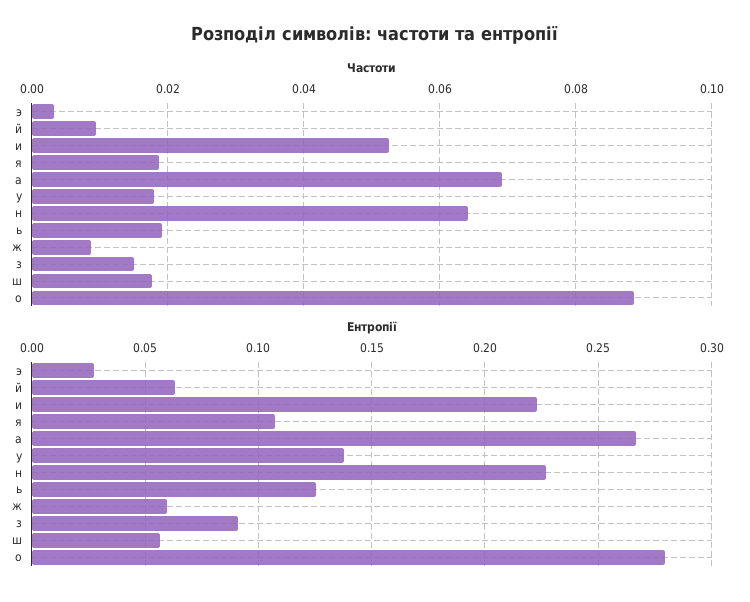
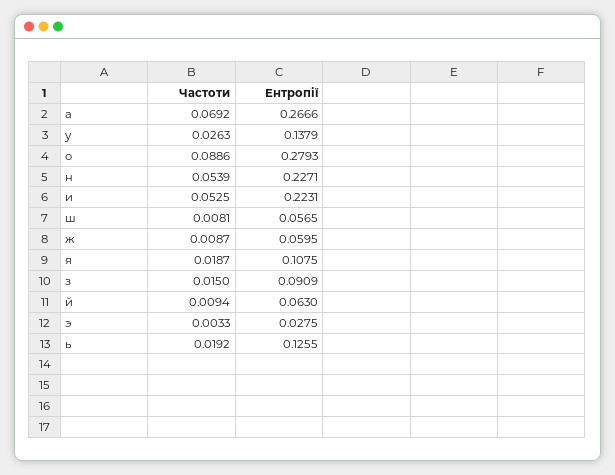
  {
    "Частоти": {
      "э": 0.0033,
      "й": 0.0094,
      "и": 0.0525,
      "я": 0.0187,
      "а": 0.0692,
-     "у": 0.018,
+     "у": 0.0263,
-     "н": 0.064,
+     "н": 0.0539,
      "ь": 0.0192,
      "ж": 0.0087,
      "з": 0.015,
-     "ш": 0.018,
+     "ш": 0.0081,
      "о": 0.0886
    },
    "Ентропії": {
      "э": 0.0275,
      "й": 0.063,
      "и": 0.2231,
      "я": 0.1075,
      "а": 0.2666,
      "у": 0.1379,
      "н": 0.2271,
      "ь": 0.1255,
      "ж": 0.0595,
      "з": 0.0909,
      "ш": 0.0565,
      "о": 0.2793
    }
  }

